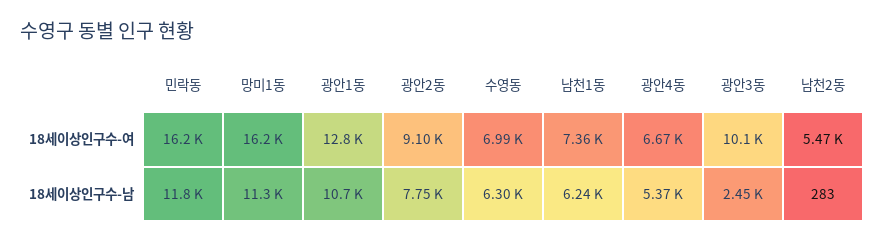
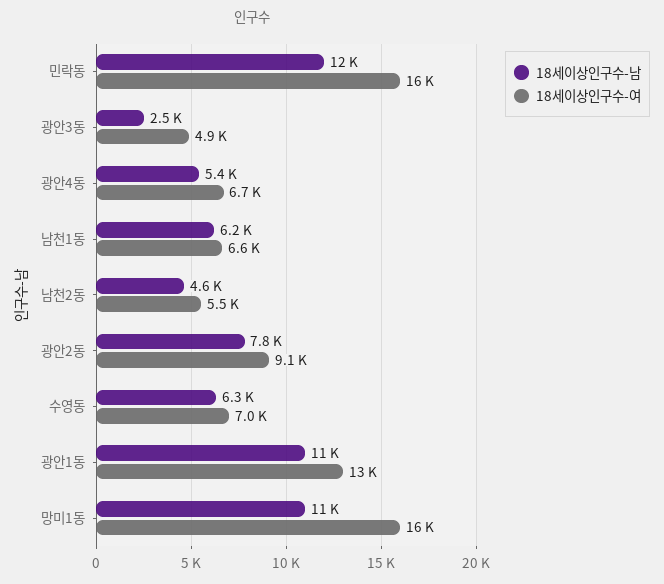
  {
    "18세이상인구수-여": {
      "민락동": 16200,
      "망미1동": 16200,
      "광안1동": 12800,
      "광안2동": 9100,
      "수영동": 6990,
-     "남천1동": 7360,
+     "남천1동": 6600,
      "광안4동": 6670,
-     "광안3동": 10100,
+     "광안3동": 4900,
      "남천2동": 5470
    },
    "18세이상인구수-남": {
      "민락동": 11800,
      "망미1동": 11300,
      "광안1동": 10700,
      "광안2동": 7750,
      "수영동": 6300,
      "남천1동": 6240,
      "광안4동": 5370,
      "광안3동": 2450,
-     "남천2동": 283
+     "남천2동": 4600
    }
  }

